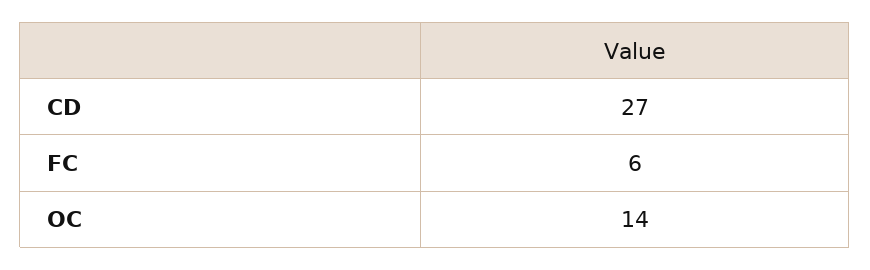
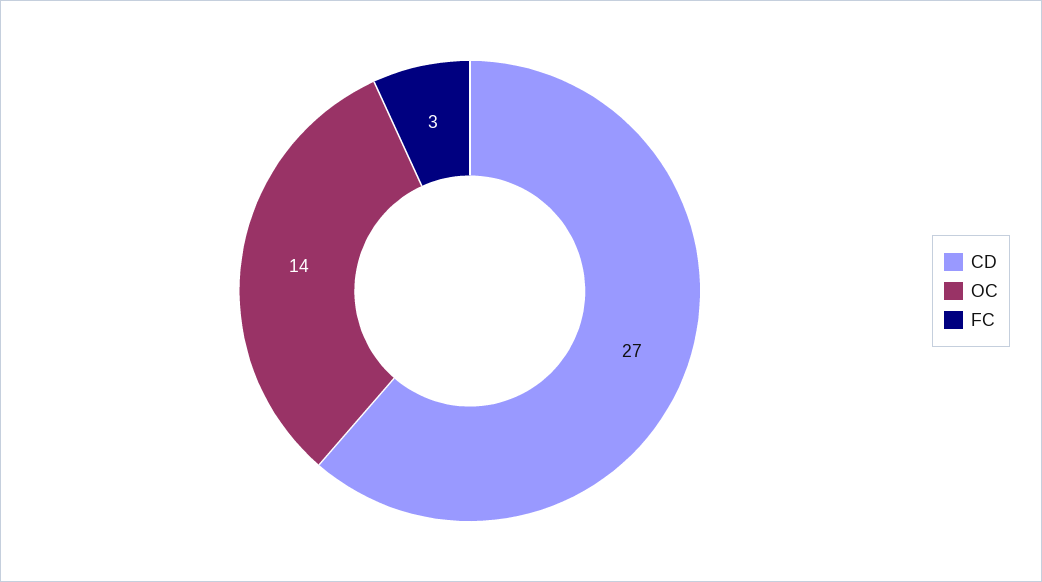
  {
    "CD": 27,
-   "FC": 6,
+   "FC": 3,
    "OC": 14
  }

